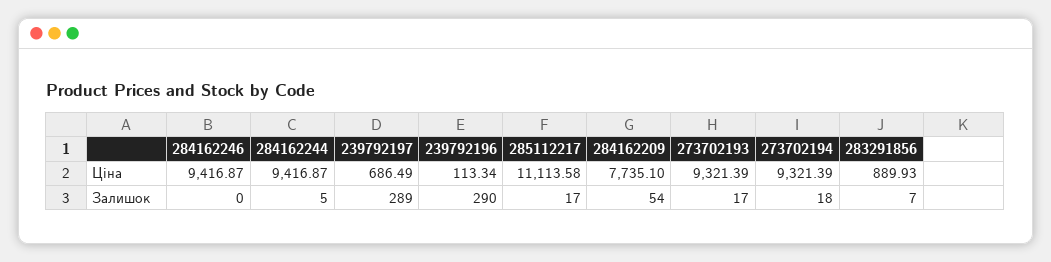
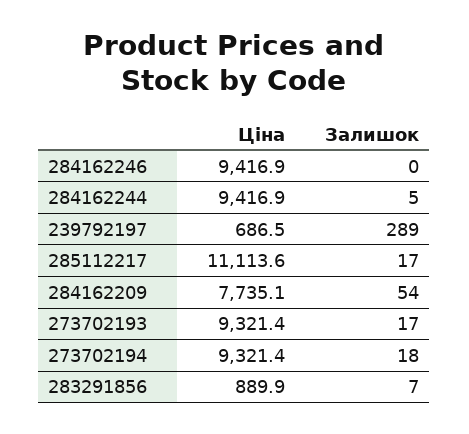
  {
    "284162246": {
      "Ціна": 9416.87,
      "Залишок": 0
    },
    "284162244": {
      "Ціна": 9416.87,
      "Залишок": 5
    },
    "239792197": {
      "Ціна": 686.49,
      "Залишок": 289
    },
-   "239792196": {
-     "Ціна": 113.34,
-     "Залишок": 290
-   },
    "285112217": {
      "Ціна": 11113.58,
      "Залишок": 17
    },
    "284162209": {
      "Ціна": 7735.1,
      "Залишок": 54
    },
    "273702193": {
      "Ціна": 9321.39,
      "Залишок": 17
    },
    "273702194": {
      "Ціна": 9321.39,
      "Залишок": 18
    },
    "283291856": {
      "Ціна": 889.93,
      "Залишок": 7
    }
  }

